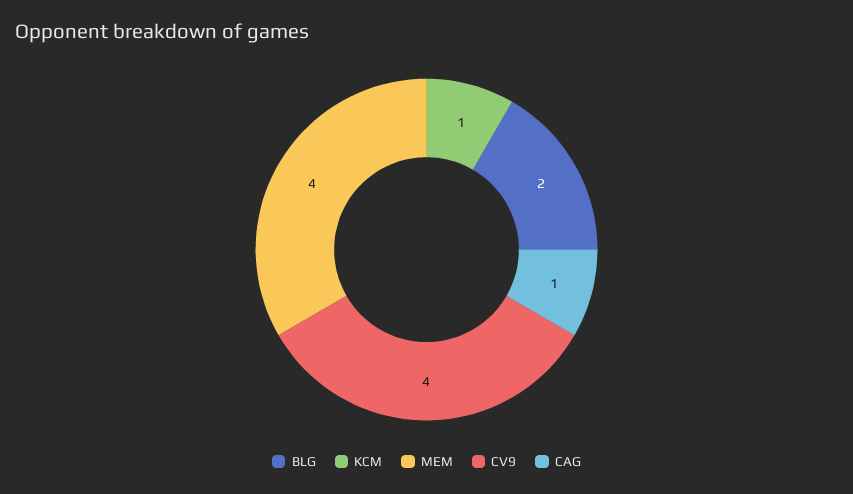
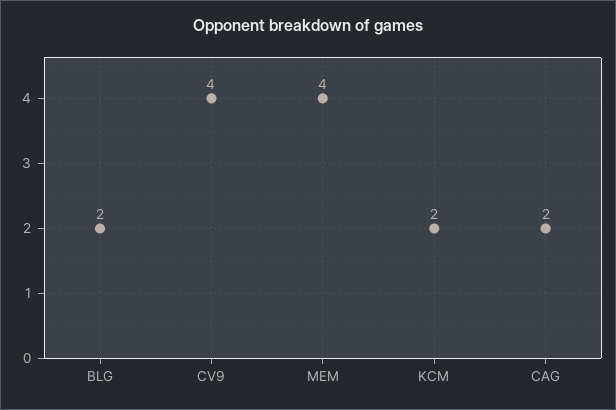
  {
    "BLG": 2,
-   "KCM": 1,
+   "KCM": 2,
    "MEM": 4,
    "CV9": 4,
-   "CAG": 1
+   "CAG": 2
  }

